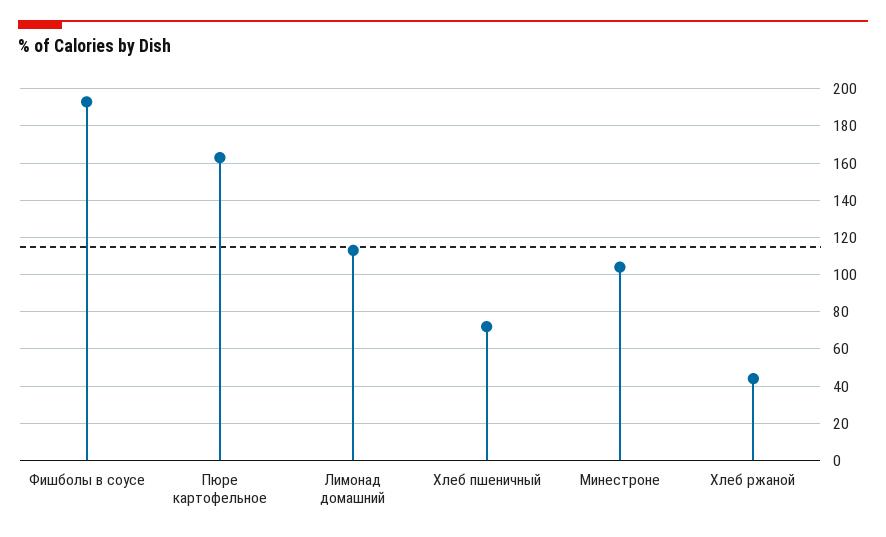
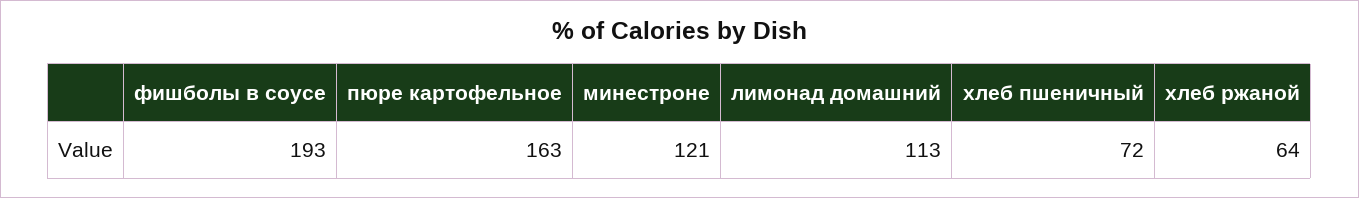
  {
    "Фишболы в соусе": 193,
    "Пюре картофельное": 163,
    "Лимонад домашний": 113,
    "Хлеб пшеничный": 72,
-   "Минестроне": 105,
+   "Минестроне": 121,
-   "Хлеб ржаной": 45
+   "Хлеб ржаной": 64
  }

